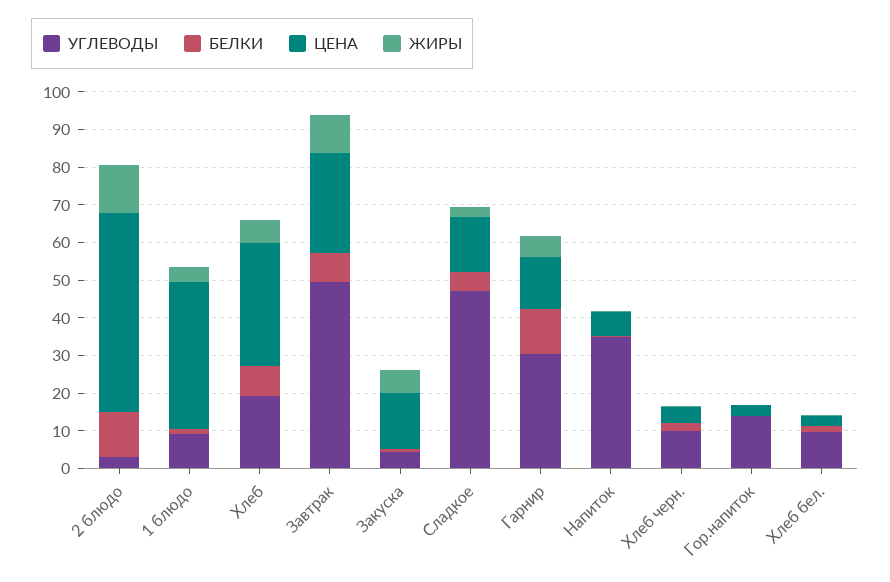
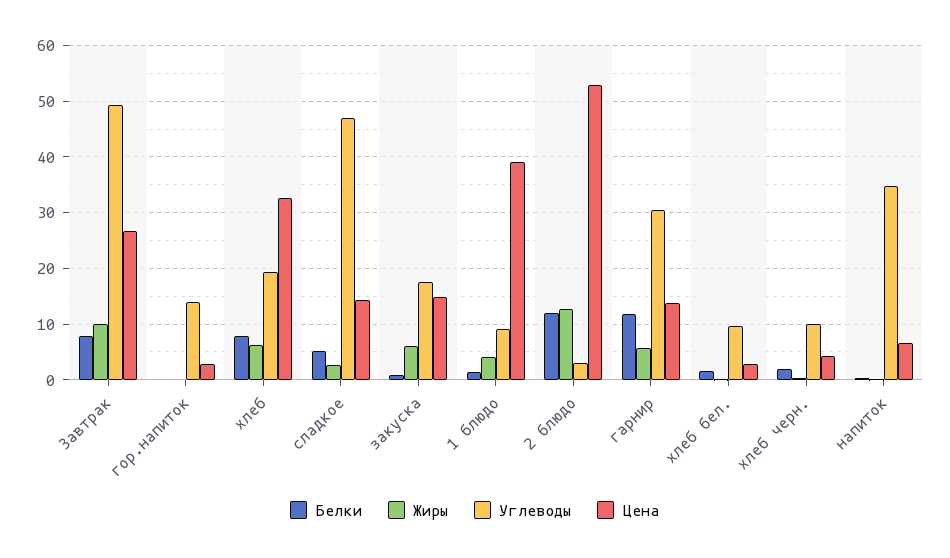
  {
    "УГЛЕВОДЫ": {
      "2 блюдо": 2,
      "1 блюдо": 10,
      "Хлеб": 20,
      "Завтрак": 50,
-     "Закуска": 5,
+     "Закуска": 18,
      "Сладкое": 48,
      "Гарнир": 30,
      "Напиток": 34,
      "Хлеб черн.": 10,
      "Гор.напиток": 14,
      "Хлеб бел.": 10
    },
    "БЕЛКИ": {
      "2 блюдо": 12,
      "1 блюдо": 2,
      "Хлеб": 8,
      "Завтрак": 8,
      "Закуска": 0,
      "Сладкое": 6,
      "Гарнир": 12,
      "Напиток": 0,
      "Хлеб черн.": 2,
      "Гор.напиток": 0,
      "Хлеб бел.": 2
    },
    "ЦЕНА": {
      "2 блюдо": 52,
      "1 блюдо": 40,
      "Хлеб": 32,
      "Завтрак": 26,
      "Закуска": 14,
      "Сладкое": 14,
      "Гарнир": 14,
      "Напиток": 6,
      "Хлеб черн.": 4,
      "Гор.напиток": 2,
      "Хлеб бел.": 2
    },
    "ЖИРЫ": {
      "2 блюдо": 12,
      "1 блюдо": 4,
      "Хлеб": 6,
      "Завтрак": 10,
      "Закуска": 6,
      "Сладкое": 2,
      "Гарнир": 6,
      "Напиток": 0,
      "Хлеб черн.": 0,
      "Гор.напиток": 0,
      "Хлеб бел.": 0
    }
  }

